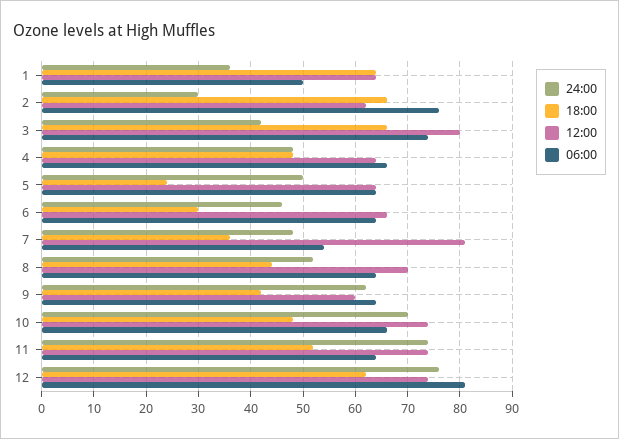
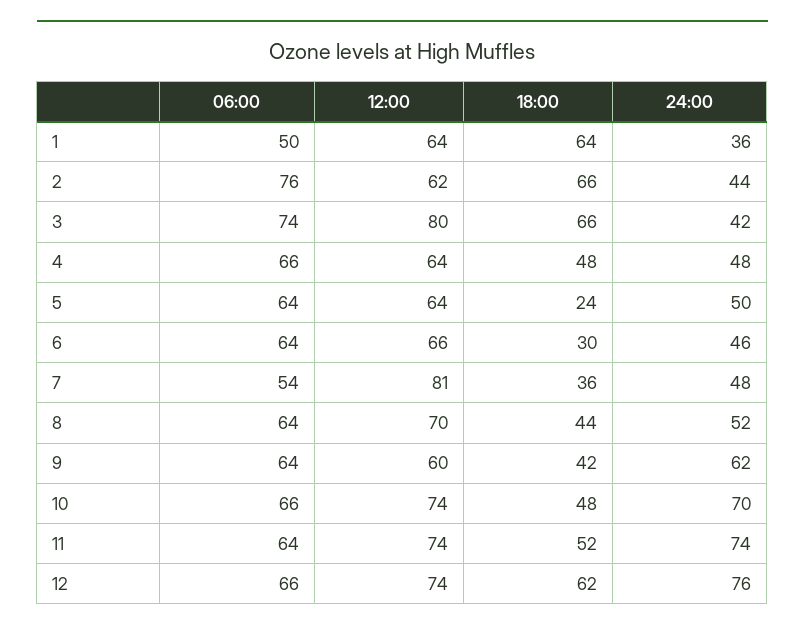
  {
    "24:00": {
      "1": 36,
-     "2": 30,
+     "2": 44,
      "3": 42,
      "4": 48,
      "5": 50,
      "6": 46,
      "7": 48,
      "8": 52,
      "9": 62,
      "10": 70,
      "11": 74,
      "12": 76
    },
    "18:00": {
      "1": 64,
      "2": 66,
      "3": 66,
      "4": 48,
      "5": 24,
      "6": 30,
      "7": 36,
      "8": 44,
      "9": 42,
      "10": 48,
      "11": 52,
      "12": 62
    },
    "12:00": {
      "1": 64,
      "2": 62,
      "3": 80,
      "4": 64,
      "5": 64,
      "6": 66,
      "7": 81,
      "8": 70,
      "9": 60,
      "10": 74,
      "11": 74,
      "12": 74
    },
    "06:00": {
      "1": 50,
      "2": 76,
      "3": 74,
      "4": 66,
      "5": 64,
      "6": 64,
      "7": 54,
      "8": 64,
      "9": 64,
      "10": 66,
      "11": 64,
-     "12": 80
+     "12": 66
    }
  }

